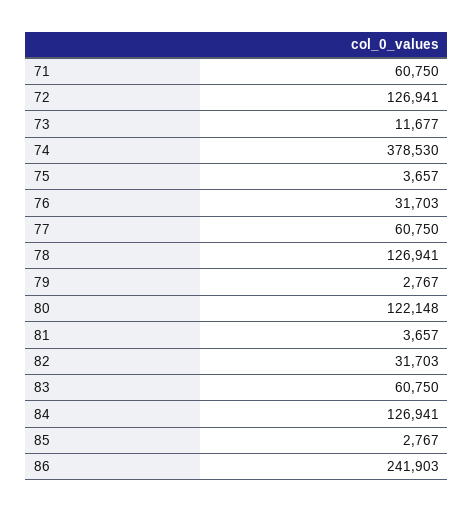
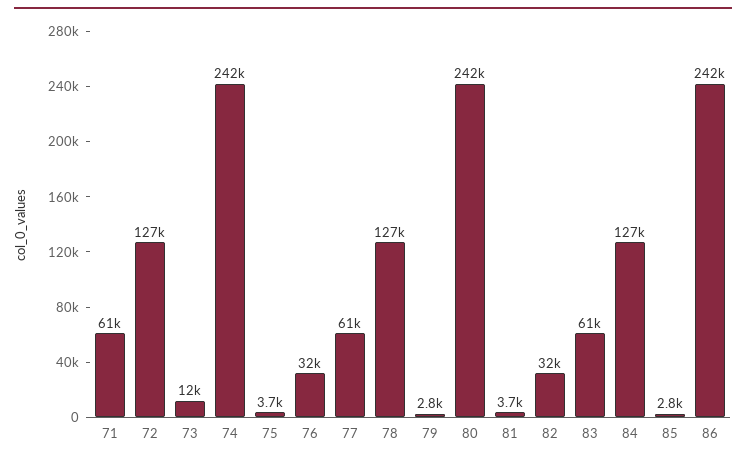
  {
    "71": 60750,
    "72": 126941,
    "73": 11677,
-   "74": 378530,
+   "74": 242000,
    "75": 3657,
    "76": 31703,
    "77": 60750,
    "78": 126941,
    "79": 2767,
-   "80": 122148,
+   "80": 242000,
    "81": 3657,
    "82": 31703,
    "83": 60750,
    "84": 126941,
    "85": 2767,
    "86": 241903
  }

